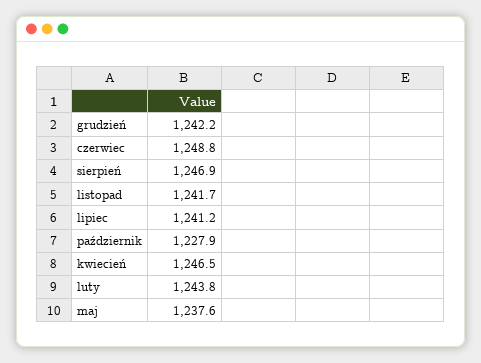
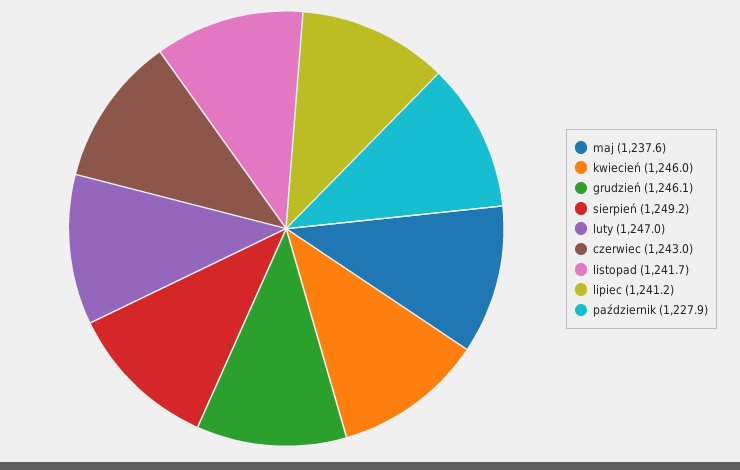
  {
-   "grudzień": 1242.2,
+   "grudzień": 1246.1,
-   "czerwiec": 1248.8,
+   "czerwiec": 1243,
-   "sierpień": 1246.9,
+   "sierpień": 1249.2,
    "listopad": 1241.7,
    "lipiec": 1241.2,
    "październik": 1227.9,
-   "kwiecień": 1246.5,
+   "kwiecień": 1246,
-   "luty": 1243.8,
+   "luty": 1247,
    "maj": 1237.6
  }

